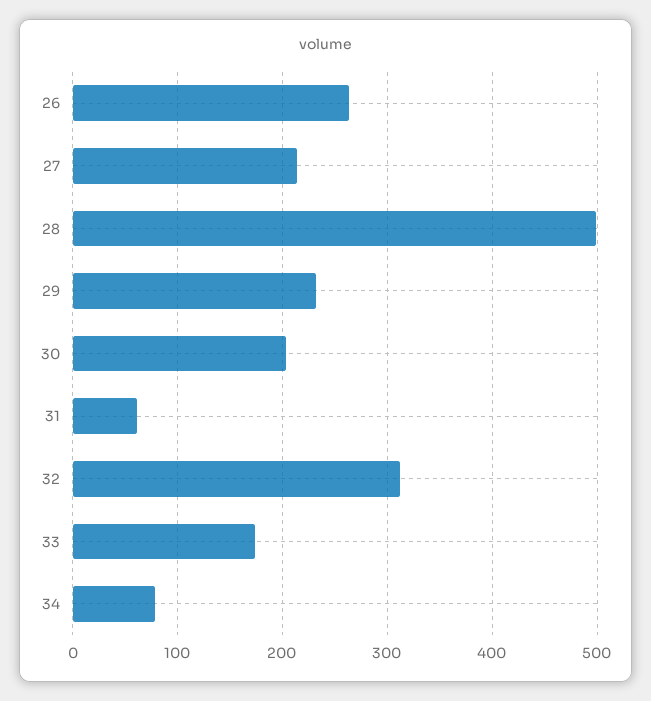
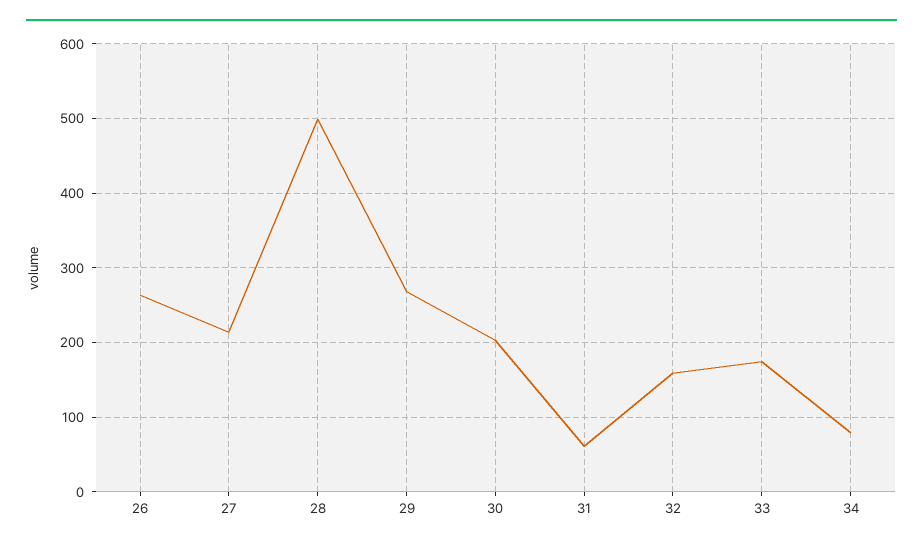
  {
    "26": 260,
    "27": 210,
    "28": 500,
-   "29": 230,
+   "29": 270,
    "30": 200,
    "31": 60,
-   "32": 310,
+   "32": 160,
    "33": 170,
    "34": 80
  }

